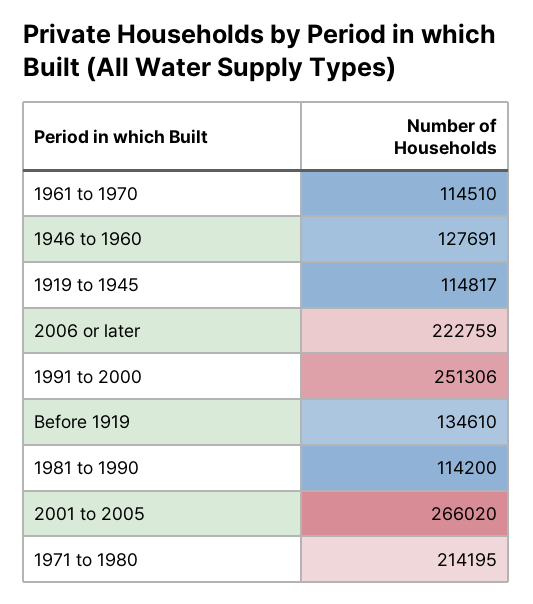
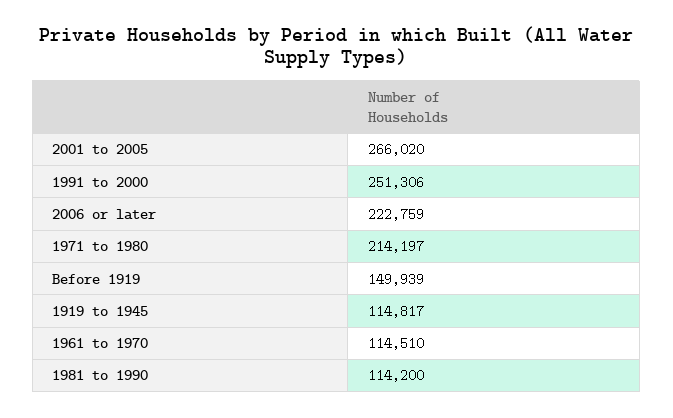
  {
    "1961 to 1970": 114510,
-   "1946 to 1960": 127691,
    "1919 to 1945": 114817,
    "2006 or later": 222759,
    "1991 to 2000": 251306,
-   "Before 1919": 134610,
+   "Before 1919": 149939,
    "1981 to 1990": 114200,
    "2001 to 2005": 266020,
-   "1971 to 1980": 214195
+   "1971 to 1980": 214197
  }

